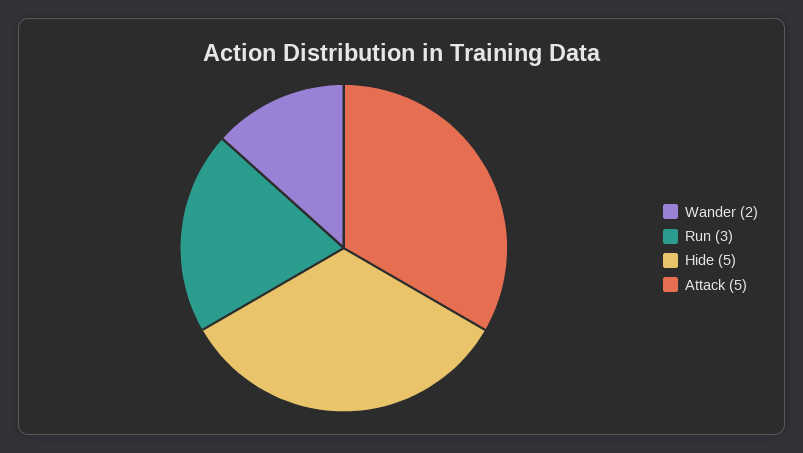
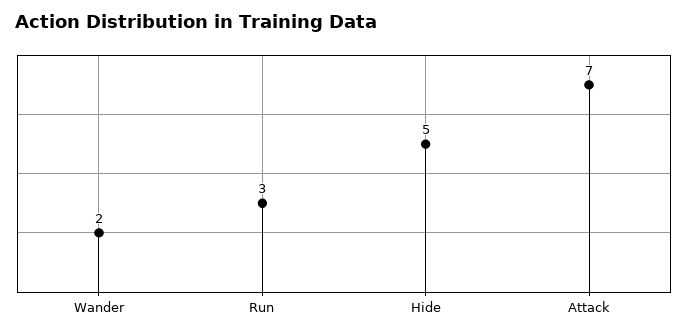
  {
    "Wander": 2,
    "Run": 3,
    "Hide": 5,
-   "Attack": 5
+   "Attack": 7
  }

